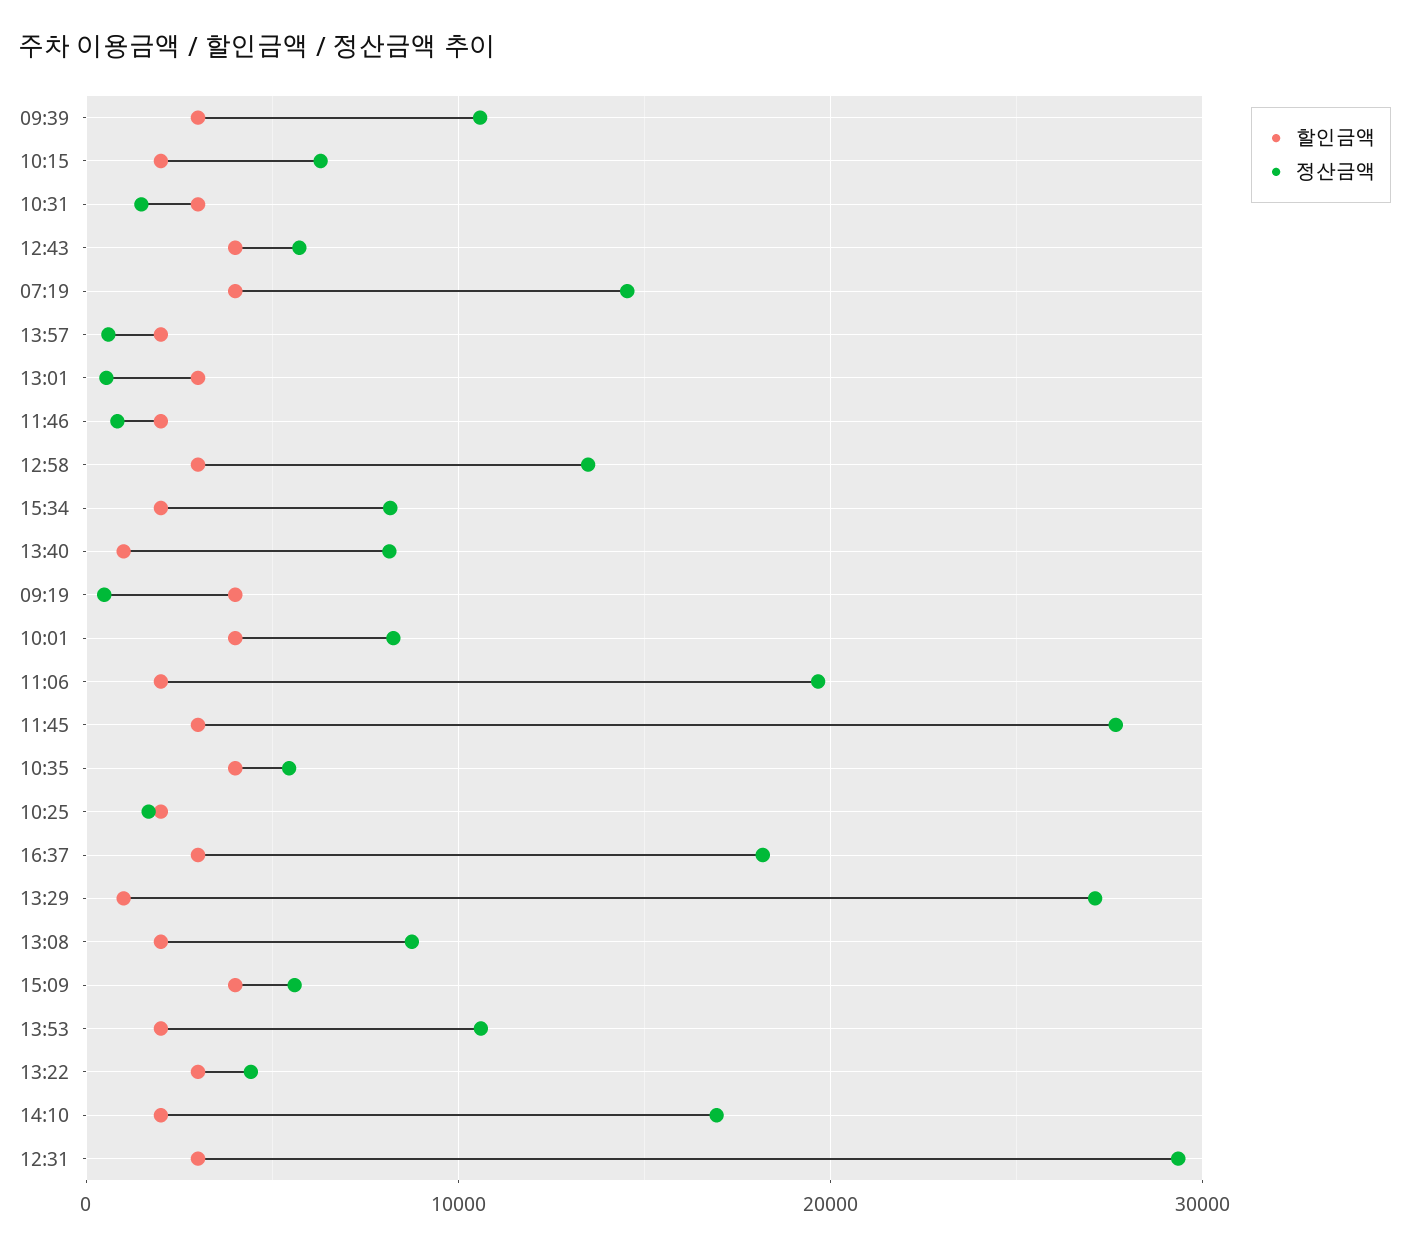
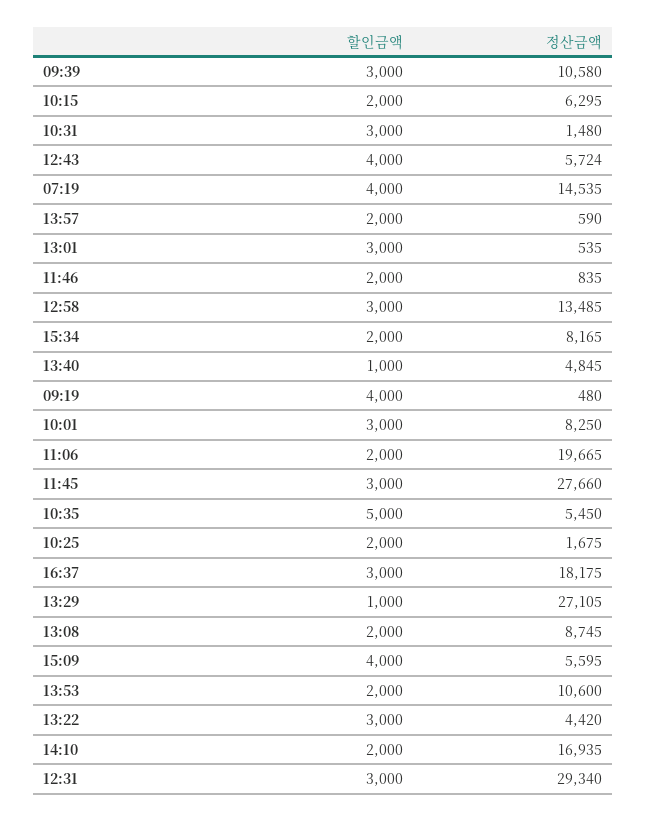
  {
    "할인금액": {
      "09:39": 3000,
      "10:15": 2000,
      "10:31": 3000,
      "12:43": 4000,
      "07:19": 4000,
      "13:57": 2000,
      "13:01": 3000,
      "11:46": 2000,
      "12:58": 3000,
      "15:34": 2000,
      "13:40": 1000,
      "09:19": 4000,
-     "10:01": 4000,
+     "10:01": 3000,
      "11:06": 2000,
      "11:45": 3000,
-     "10:35": 4000,
+     "10:35": 5000,
      "10:25": 2000,
      "16:37": 3000,
      "13:29": 1000,
      "13:08": 2000,
      "15:09": 4000,
      "13:53": 2000,
      "13:22": 3000,
      "14:10": 2000,
      "12:31": 3000
    },
    "정산금액": {
      "09:39": 10580,
      "10:15": 6295,
      "10:31": 1480,
      "12:43": 5724,
      "07:19": 14535,
      "13:57": 590,
      "13:01": 535,
      "11:46": 835,
      "12:58": 13485,
      "15:34": 8165,
-     "13:40": 8000,
+     "13:40": 4845,
      "09:19": 480,
      "10:01": 8250,
      "11:06": 19665,
      "11:45": 27660,
      "10:35": 5450,
      "10:25": 1675,
      "16:37": 18175,
      "13:29": 27105,
      "13:08": 8745,
      "15:09": 5595,
      "13:53": 10600,
      "13:22": 4420,
      "14:10": 16935,
      "12:31": 29340
    }
  }

